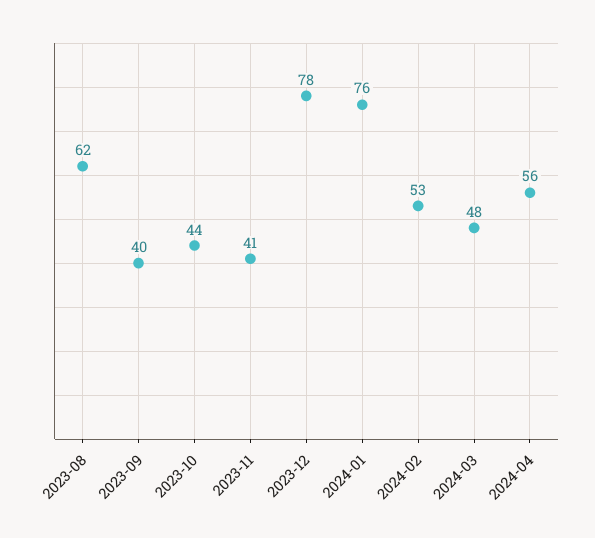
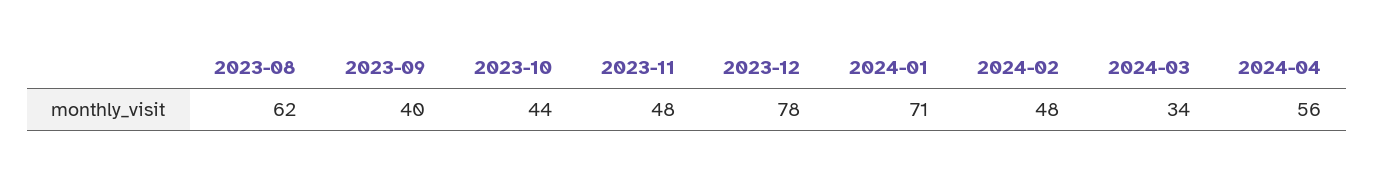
  {
    "2023-08": 62,
    "2023-09": 40,
    "2023-10": 44,
-   "2023-11": 41,
+   "2023-11": 48,
    "2023-12": 78,
-   "2024-01": 76,
+   "2024-01": 71,
-   "2024-02": 53,
+   "2024-02": 48,
-   "2024-03": 48,
+   "2024-03": 34,
    "2024-04": 56
  }

